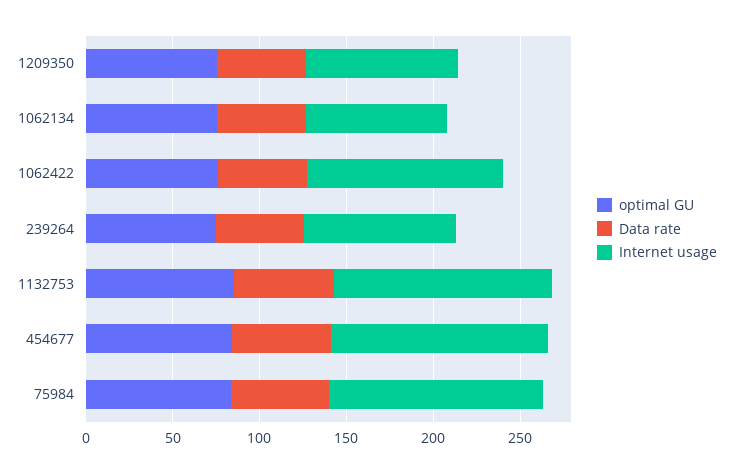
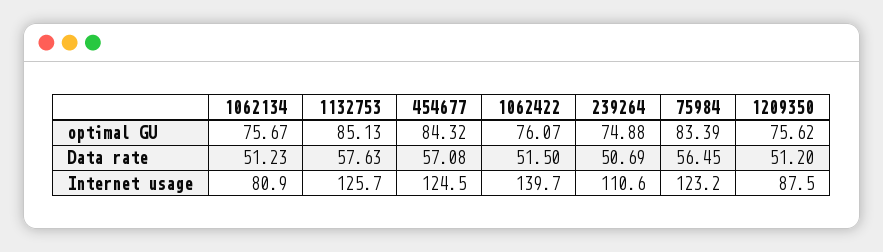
  {
    "optimal GU": {
      "1209350": 75.62,
      "1062134": 75.67,
      "1062422": 76.07,
      "239264": 74.88,
      "1132753": 85.13,
      "454677": 84.32,
      "75984": 83.39
    },
    "Data rate": {
      "1209350": 51.2,
      "1062134": 51.23,
      "1062422": 51.5,
      "239264": 50.69,
      "1132753": 57.63,
      "454677": 57.08,
      "75984": 56.45
    },
    "Internet usage": {
      "1209350": 87.5,
      "1062134": 80.9,
-     "1062422": 110,
+     "1062422": 139.7,
-     "239264": 90,
+     "239264": 110.6,
      "1132753": 125.7,
      "454677": 124.5,
      "75984": 123.2
    }
  }

